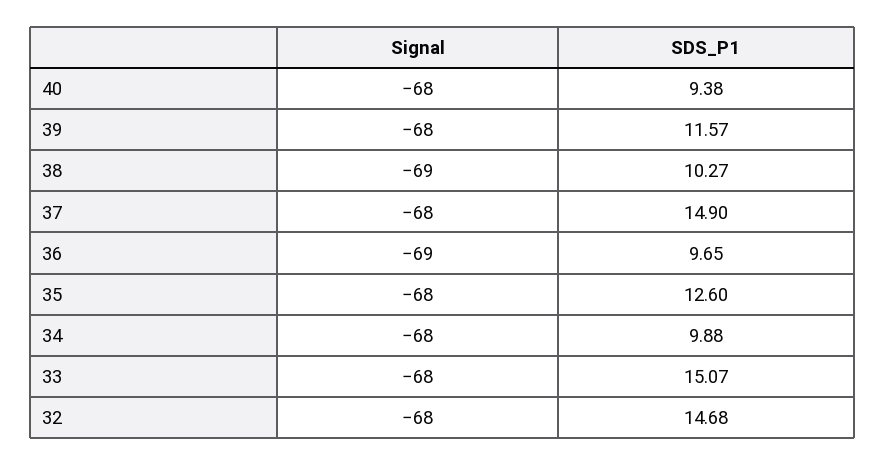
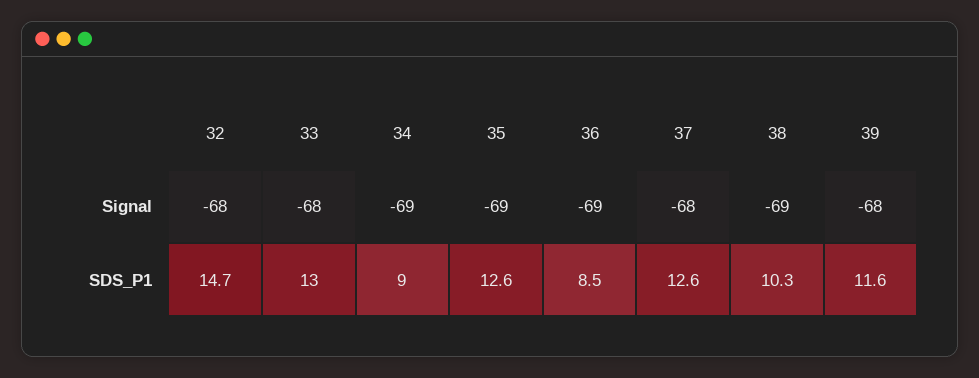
  {
    "Signal": {
-     "40": -68,
      "39": -68,
      "38": -69,
      "37": -68,
      "36": -69,
-     "35": -68,
+     "35": -69,
-     "34": -68,
+     "34": -69,
      "33": -68,
      "32": -68
    },
    "SDS_P1": {
-     "40": 9.38,
      "39": 11.57,
      "38": 10.27,
-     "37": 14.9,
+     "37": 12.6,
-     "36": 9.65,
+     "36": 8.5,
      "35": 12.6,
-     "34": 9.88,
+     "34": 9,
-     "33": 15.07,
+     "33": 13,
      "32": 14.68
    }
  }

